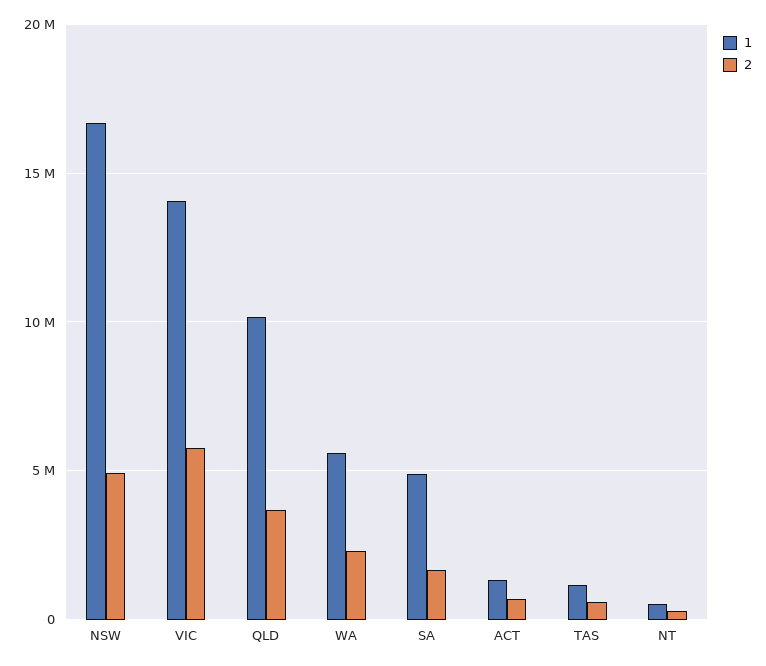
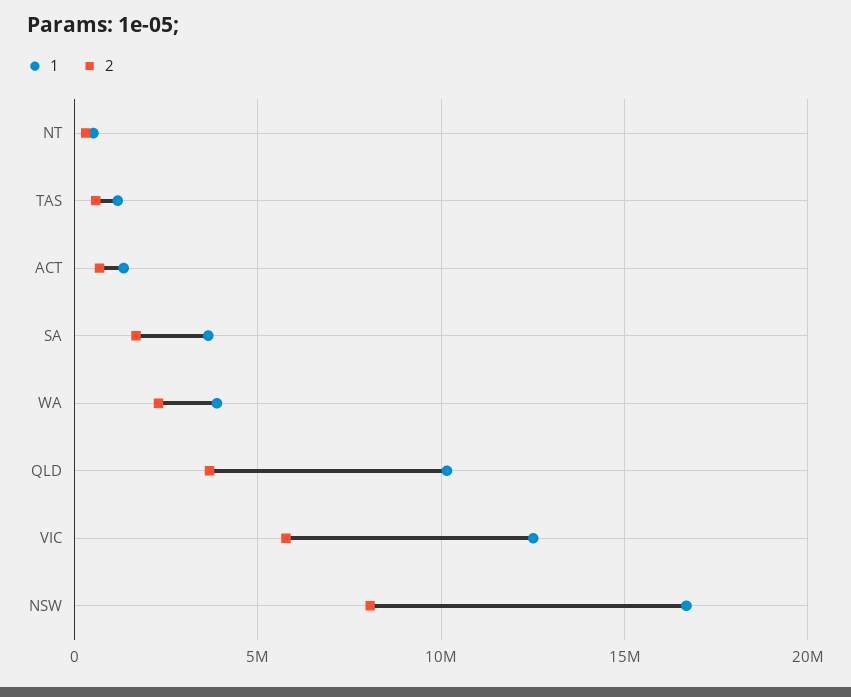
  {
    "1": {
      "NSW": 16500000,
-     "VIC": 14000000,
+     "VIC": 12500000,
      "QLD": 10000000,
-     "WA": 5500000,
+     "WA": 4000000,
-     "SA": 5000000,
+     "SA": 3500000,
      "ACT": 1500000,
      "TAS": 1000000,
      "NT": 500000
    },
    "2": {
-     "NSW": 5000000,
+     "NSW": 8000000,
      "VIC": 6000000,
      "QLD": 3500000,
      "WA": 2500000,
      "SA": 1500000,
      "ACT": 500000,
      "TAS": 500000,
      "NT": 500000
    }
  }

